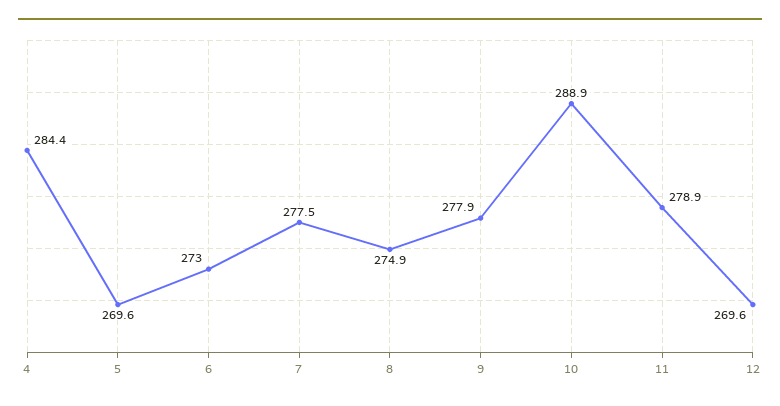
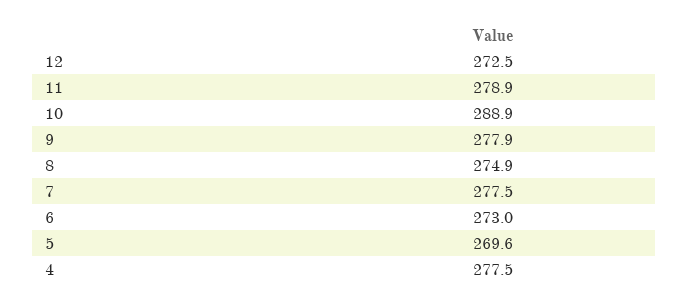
  {
-   "4": 284.4,
+   "4": 277.5,
    "5": 269.6,
    "6": 273,
    "7": 277.5,
    "8": 274.9,
    "9": 277.9,
    "10": 288.9,
    "11": 278.9,
-   "12": 269.6
+   "12": 272.5
  }

